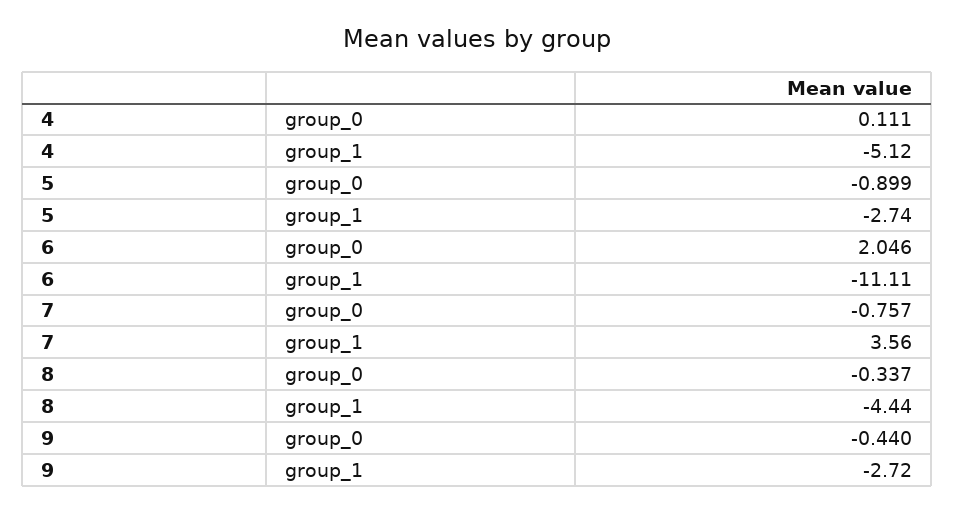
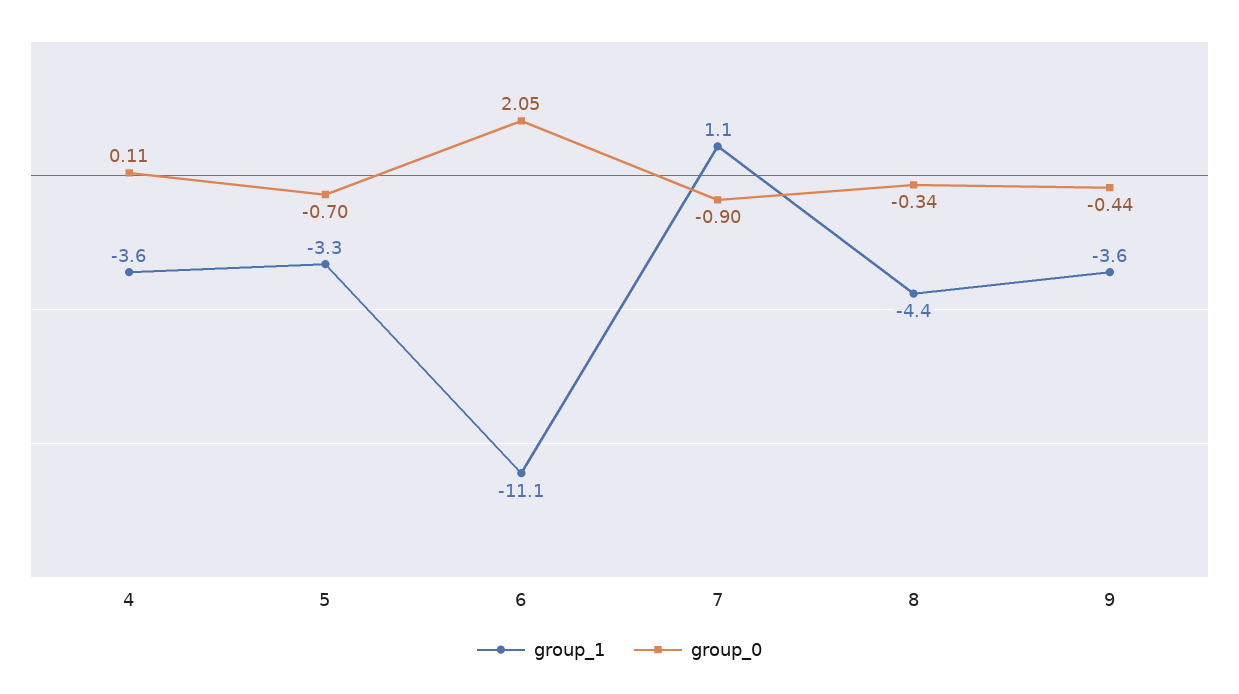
  {
    "group_0": {
      "4": 0.111,
-     "5": -0.899,
+     "5": -0.7,
      "6": 2.046,
-     "7": -0.757,
+     "7": -0.9,
      "8": -0.337,
      "9": -0.44
    },
    "group_1": {
-     "4": -5.12,
+     "4": -3.6,
-     "5": -2.74,
+     "5": -3.3,
      "6": -11.11,
-     "7": 3.56,
+     "7": 1.1,
      "8": -4.44,
-     "9": -2.72
+     "9": -3.6
    }
  }

